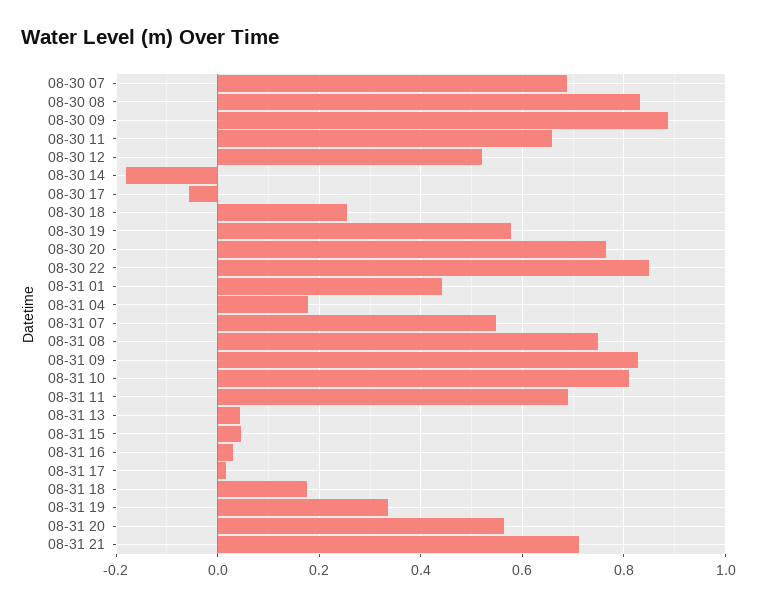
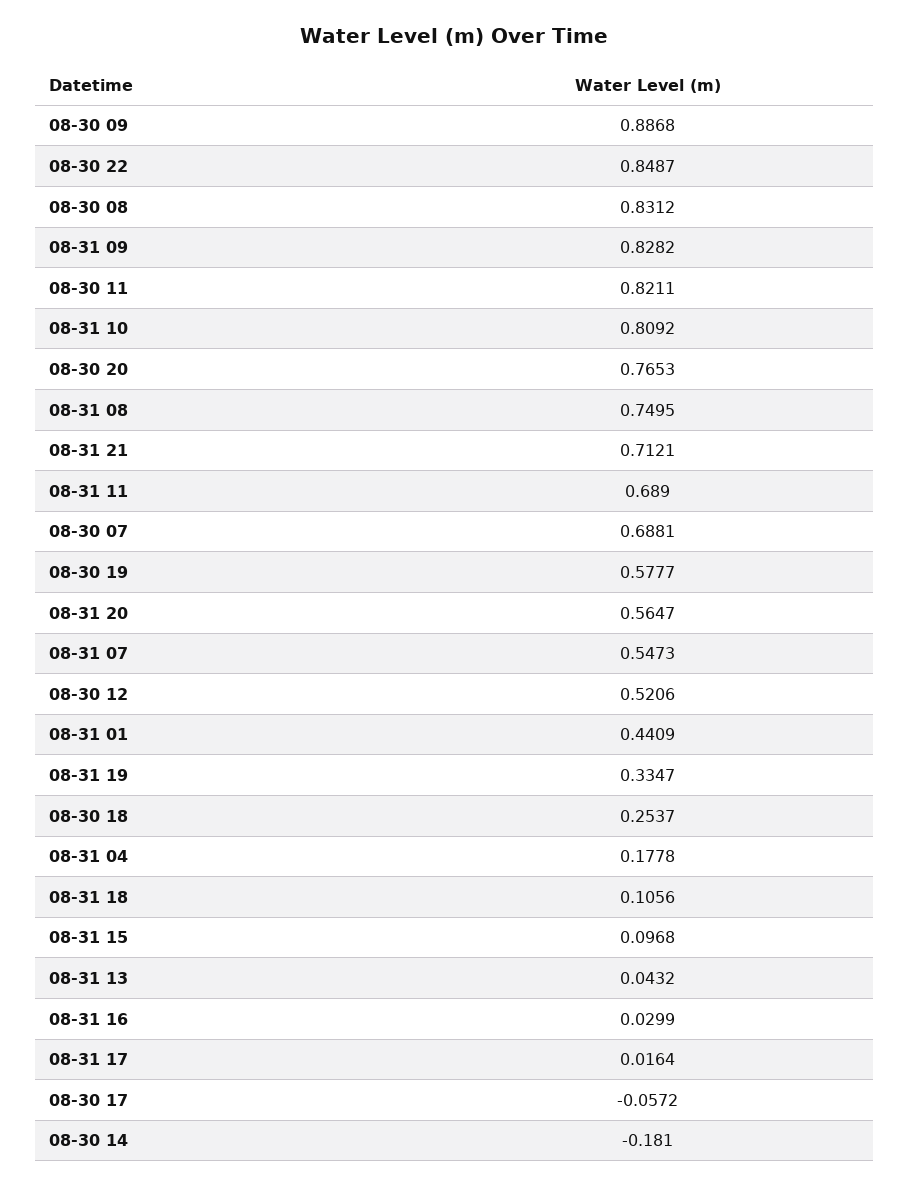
  {
    "08-30 07": 0.6881,
    "08-30 08": 0.8312,
    "08-30 09": 0.8868,
-   "08-30 11": 0.66,
+   "08-30 11": 0.8211,
    "08-30 12": 0.5206,
    "08-30 14": -0.181,
    "08-30 17": -0.0572,
    "08-30 18": 0.2537,
    "08-30 19": 0.5777,
    "08-30 20": 0.7653,
    "08-30 22": 0.8487,
    "08-31 01": 0.4409,
    "08-31 04": 0.1778,
    "08-31 07": 0.5473,
    "08-31 08": 0.7495,
    "08-31 09": 0.8282,
    "08-31 10": 0.8092,
    "08-31 11": 0.689,
    "08-31 13": 0.0432,
-   "08-31 15": 0.04,
+   "08-31 15": 0.0968,
    "08-31 16": 0.0299,
    "08-31 17": 0.0164,
-   "08-31 18": 0.18,
+   "08-31 18": 0.1056,
    "08-31 19": 0.3347,
    "08-31 20": 0.5647,
    "08-31 21": 0.7121
  }

